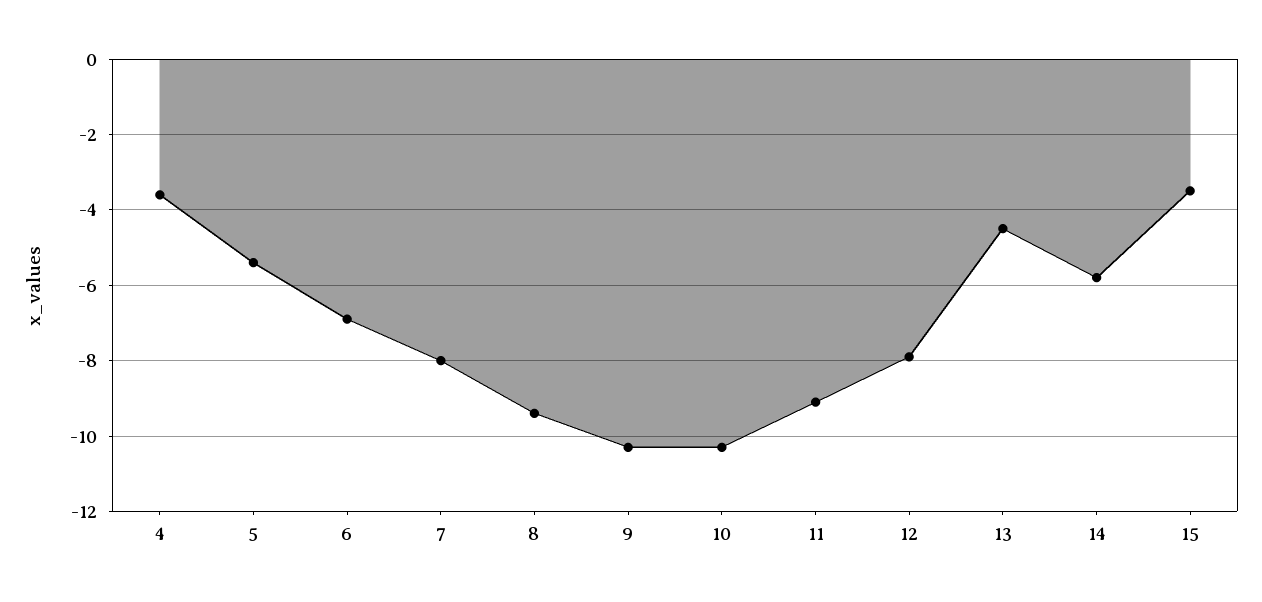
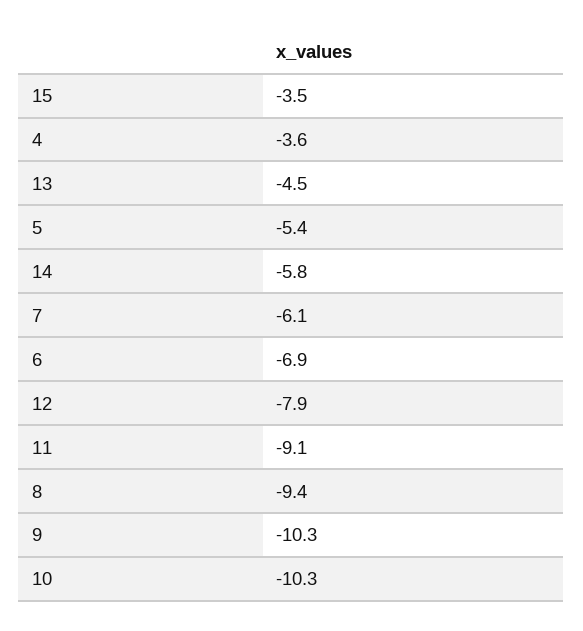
  {
    "4": -3.6,
    "5": -5.4,
    "6": -6.9,
-   "7": -8,
+   "7": -6.1,
    "8": -9.4,
    "9": -10.3,
    "10": -10.3,
    "11": -9.1,
    "12": -7.9,
    "13": -4.5,
    "14": -5.8,
    "15": -3.5
  }

